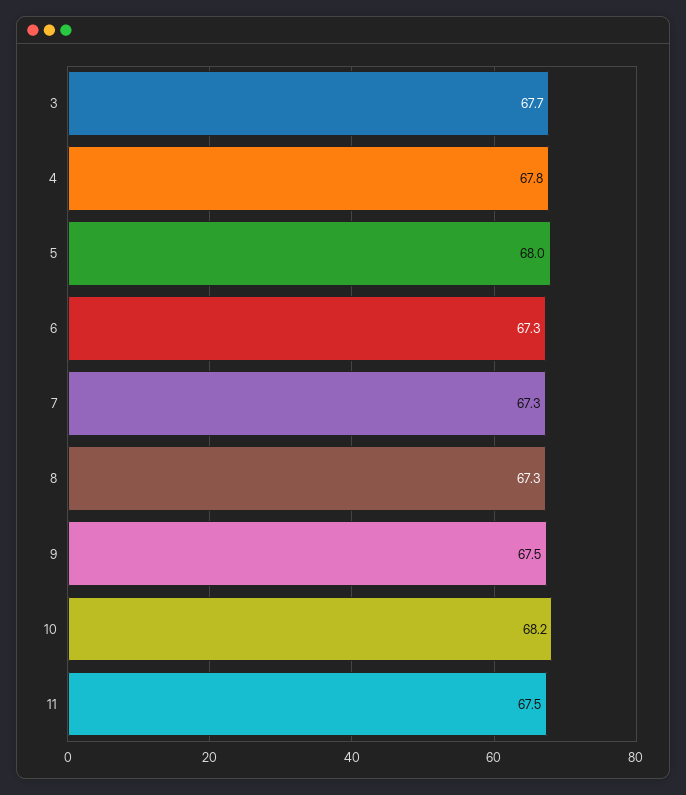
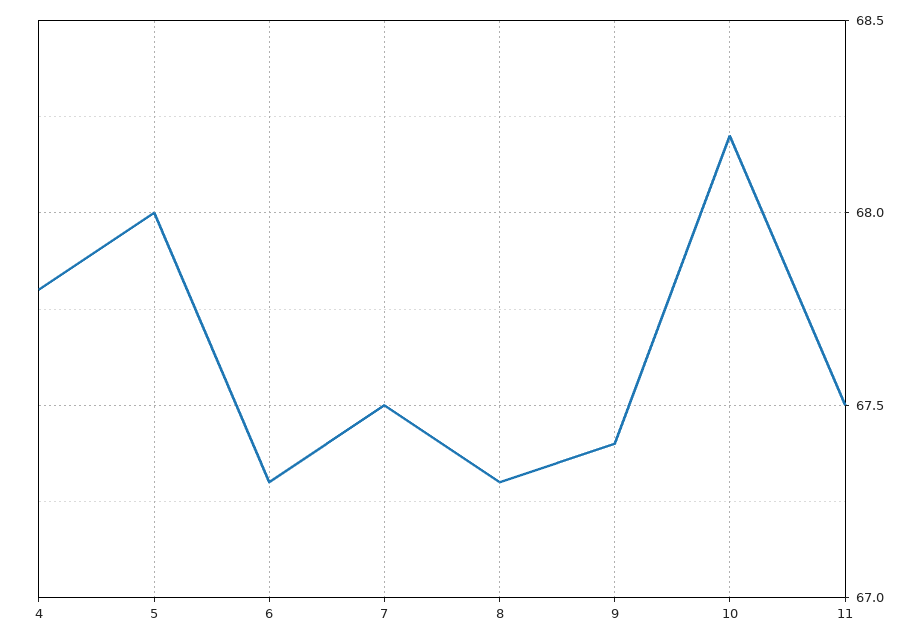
  {
-   "3": 67.7,
    "4": 67.8,
    "5": 68,
    "6": 67.3,
-   "7": 67.3,
+   "7": 67.5,
    "8": 67.3,
-   "9": 67.5,
+   "9": 67.4,
    "10": 68.2,
    "11": 67.5
  }

